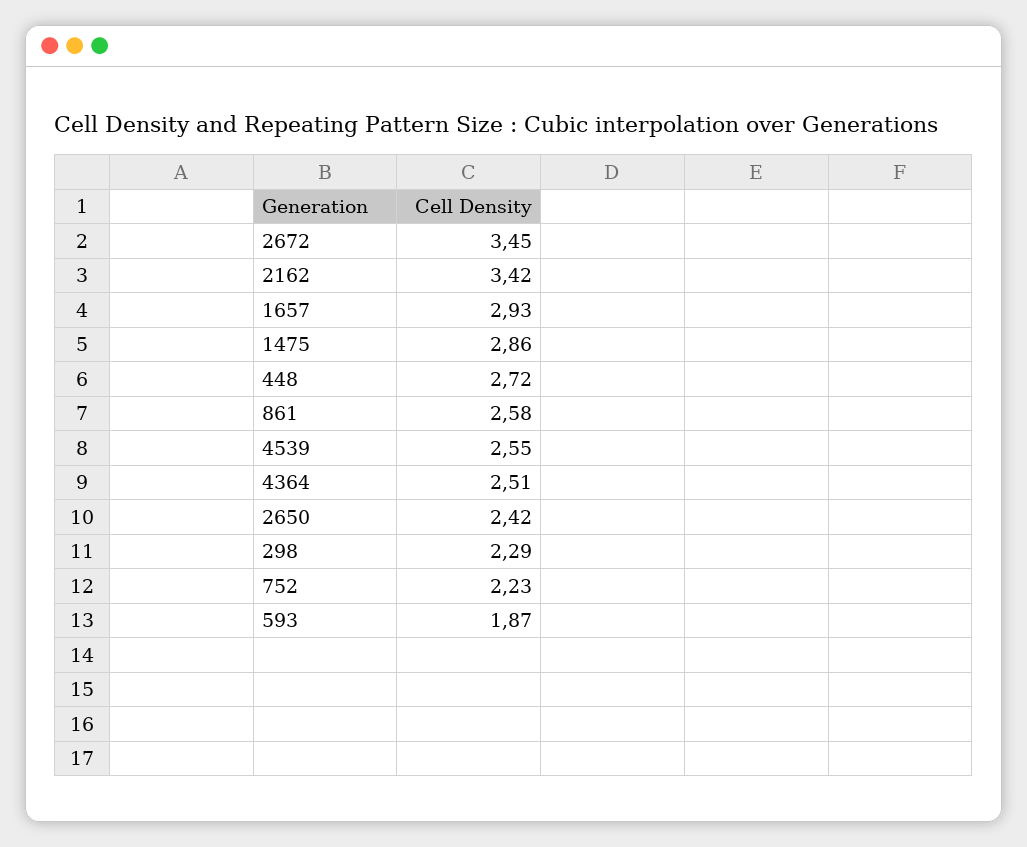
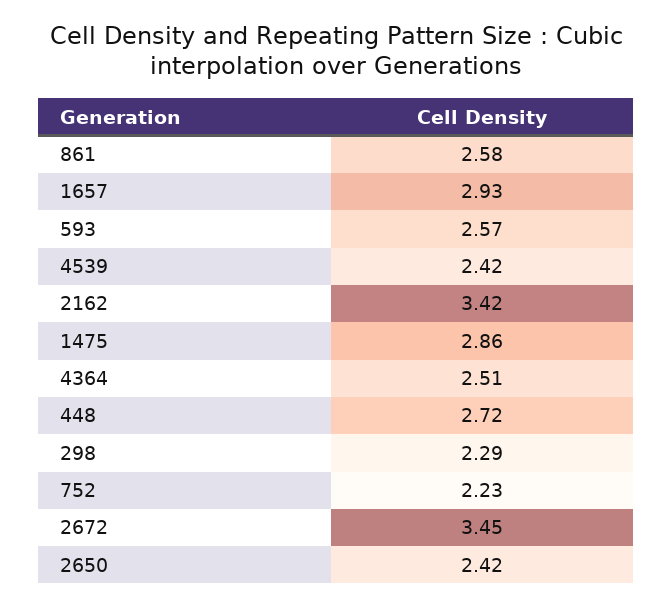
  {
    "2672": 3.45,
    "2162": 3.42,
    "1657": 2.93,
    "1475": 2.86,
    "448": 2.72,
    "861": 2.58,
-   "4539": 2.55,
+   "4539": 2.42,
    "4364": 2.51,
    "2650": 2.42,
    "298": 2.29,
    "752": 2.23,
-   "593": 1.87
+   "593": 2.57
  }

